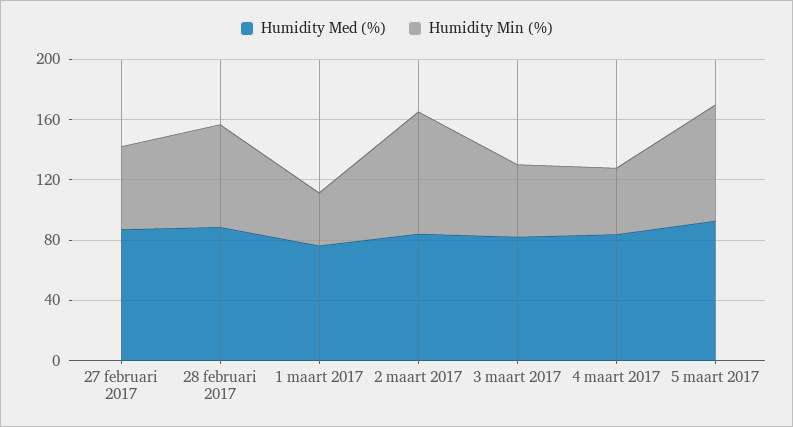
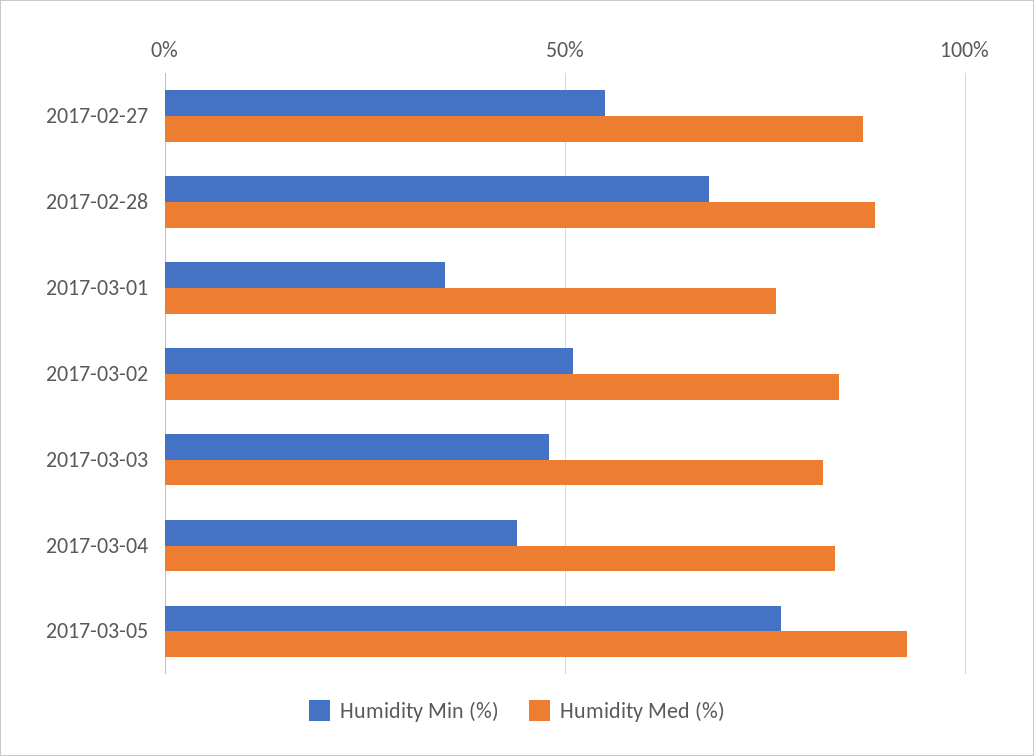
  {
    "Humidity Med (%)": {
      "27 februari 2017": 85,
      "28 februari 2017": 90,
      "1 maart 2017": 75,
      "2 maart 2017": 85,
      "3 maart 2017": 80,
      "4 maart 2017": 85,
      "5 maart 2017": 95
    },
    "Humidity Min (%)": {
      "27 februari 2017": 55,
      "28 februari 2017": 70,
      "1 maart 2017": 35,
-     "2 maart 2017": 80,
+     "2 maart 2017": 50,
      "3 maart 2017": 50,
      "4 maart 2017": 45,
      "5 maart 2017": 75
    }
  }

